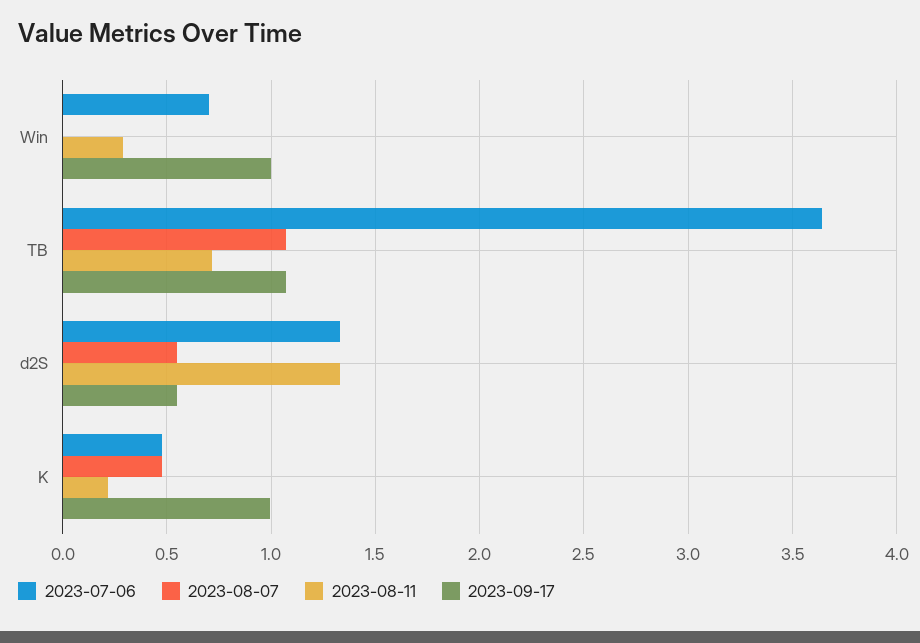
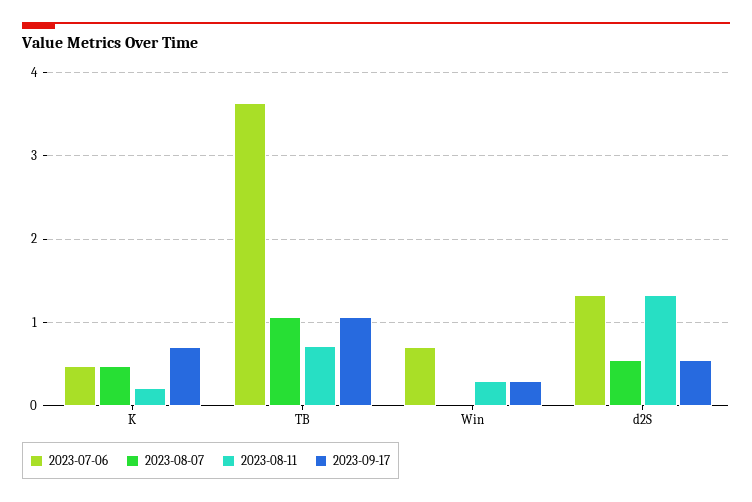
  {
    "2023-07-06": {
      "Win": 0.7,
      "TB": 3.65,
      "d2S": 1.35,
      "K": 0.45
    },
    "2023-08-07": {
      "Win": 0,
      "TB": 1.05,
      "d2S": 0.55,
      "K": 0.45
    },
    "2023-08-11": {
      "Win": 0.3,
      "TB": 0.7,
      "d2S": 1.35,
      "K": 0.2
    },
    "2023-09-17": {
-     "Win": 1,
+     "Win": 0.3,
      "TB": 1.05,
      "d2S": 0.55,
-     "K": 1
+     "K": 0.7
    }
  }

